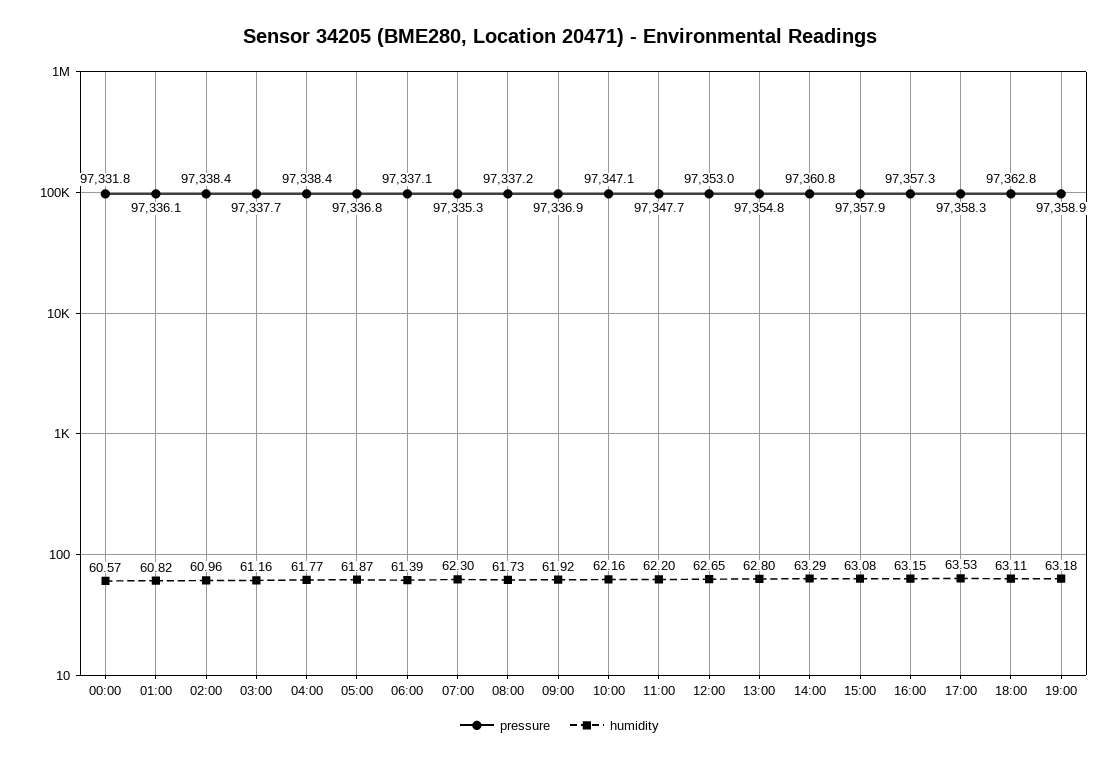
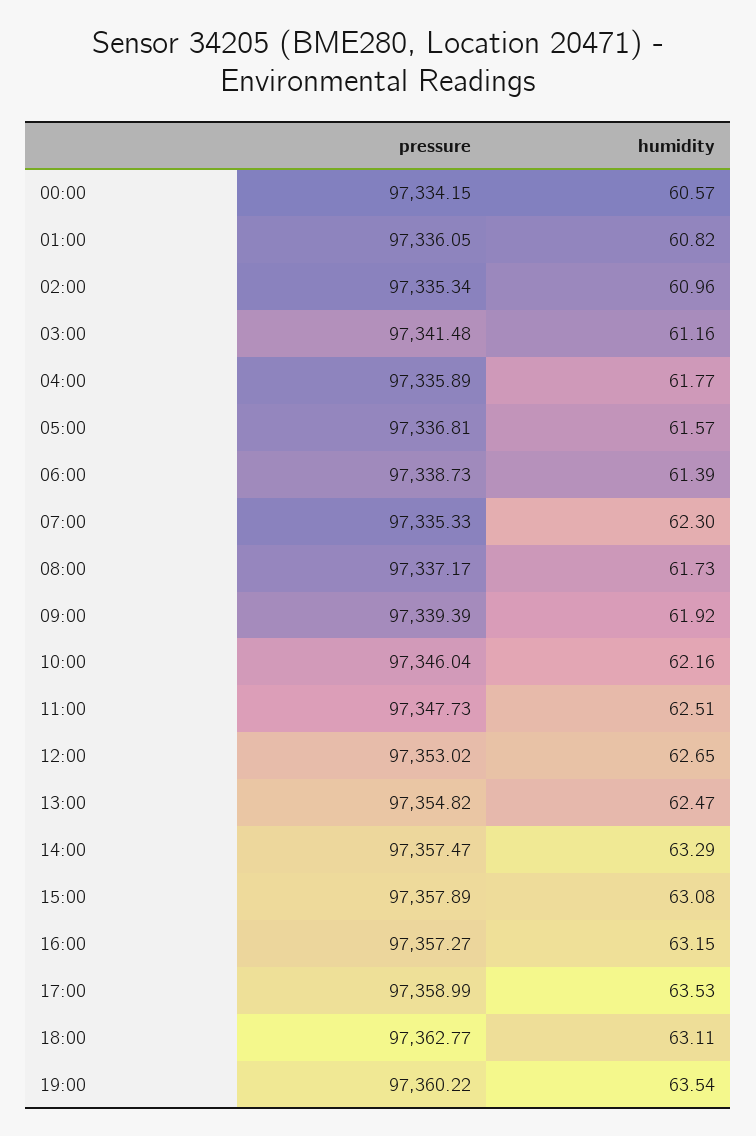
  {
    "pressure": {
-     "00:00": 97331.8,
+     "00:00": 97334.15,
      "01:00": 97336.05,
-     "02:00": 97338.4,
+     "02:00": 97335.34,
-     "03:00": 97337.7,
+     "03:00": 97341.48,
-     "04:00": 97338.4,
+     "04:00": 97335.89,
      "05:00": 97336.81,
-     "06:00": 97337.1,
+     "06:00": 97338.73,
      "07:00": 97335.33,
      "08:00": 97337.17,
-     "09:00": 97336.9,
+     "09:00": 97339.39,
-     "10:00": 97347.1,
+     "10:00": 97346.04,
      "11:00": 97347.73,
      "12:00": 97353.02,
      "13:00": 97354.82,
-     "14:00": 97360.8,
+     "14:00": 97357.47,
      "15:00": 97357.89,
      "16:00": 97357.27,
-     "17:00": 97358.3,
+     "17:00": 97358.99,
      "18:00": 97362.77,
-     "19:00": 97358.9
+     "19:00": 97360.22
    },
    "humidity": {
      "00:00": 60.57,
      "01:00": 60.82,
      "02:00": 60.96,
      "03:00": 61.16,
      "04:00": 61.77,
-     "05:00": 61.87,
+     "05:00": 61.57,
      "06:00": 61.39,
      "07:00": 62.3,
      "08:00": 61.73,
      "09:00": 61.92,
      "10:00": 62.16,
-     "11:00": 62.2,
+     "11:00": 62.51,
      "12:00": 62.65,
-     "13:00": 62.8,
+     "13:00": 62.47,
      "14:00": 63.29,
      "15:00": 63.08,
      "16:00": 63.15,
      "17:00": 63.53,
      "18:00": 63.11,
-     "19:00": 63.18
+     "19:00": 63.54
    }
  }

